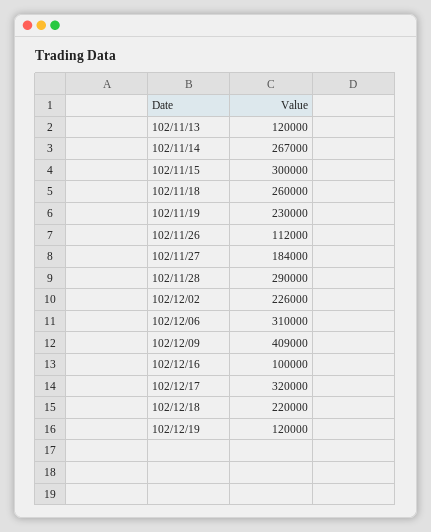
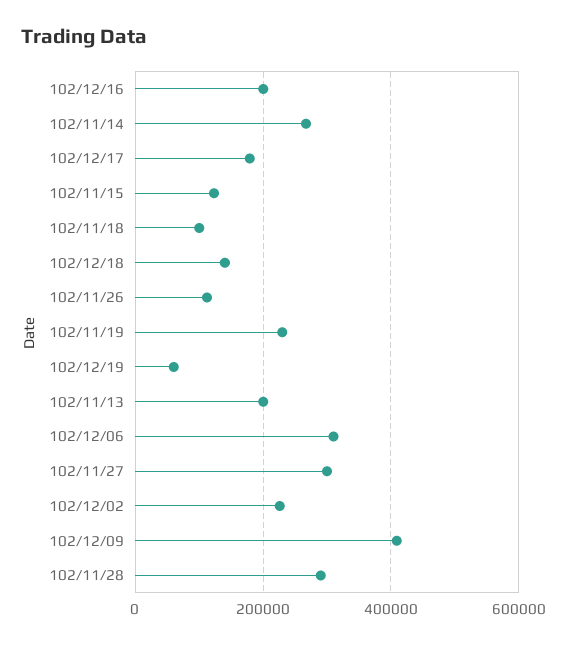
  {
-   "102/11/13": 120000,
+   "102/11/13": 200000,
    "102/11/14": 267000,
-   "102/11/15": 300000,
+   "102/11/15": 120000,
-   "102/11/18": 260000,
+   "102/11/18": 100000,
    "102/11/19": 230000,
    "102/11/26": 112000,
-   "102/11/27": 184000,
+   "102/11/27": 300000,
    "102/11/28": 290000,
    "102/12/02": 226000,
    "102/12/06": 310000,
    "102/12/09": 409000,
-   "102/12/16": 100000,
+   "102/12/16": 200000,
-   "102/12/17": 320000,
+   "102/12/17": 180000,
-   "102/12/18": 220000,
+   "102/12/18": 140000,
-   "102/12/19": 120000
+   "102/12/19": 60000
  }

